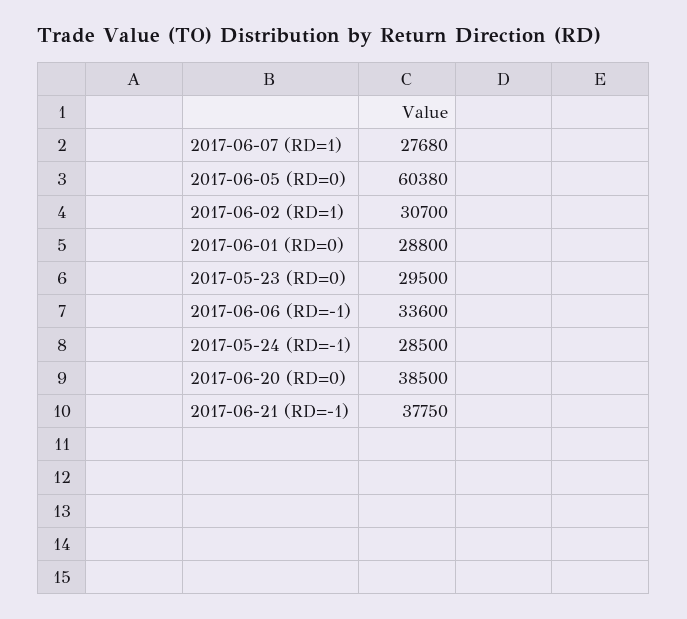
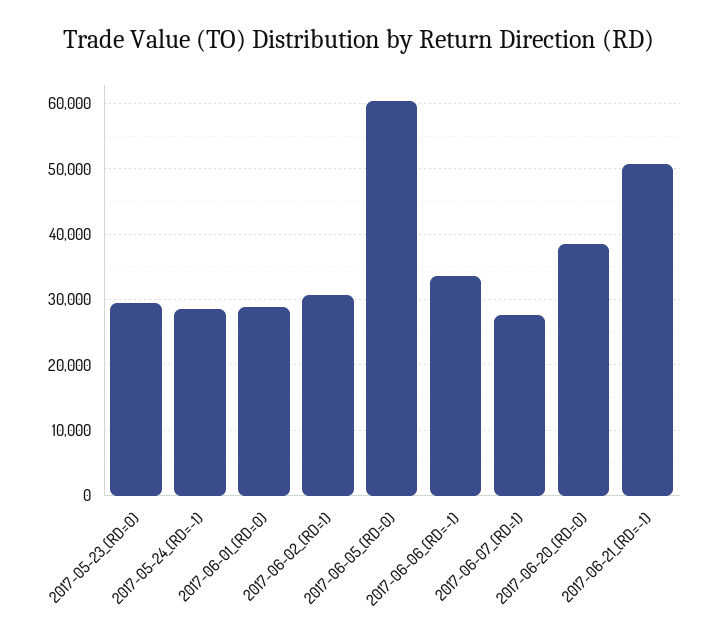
  {
    "2017-06-07 (RD=1)": 27680,
    "2017-06-05 (RD=0)": 60380,
    "2017-06-02 (RD=1)": 30700,
    "2017-06-01 (RD=0)": 28800,
    "2017-05-23 (RD=0)": 29500,
    "2017-06-06 (RD=-1)": 33600,
    "2017-05-24 (RD=-1)": 28500,
    "2017-06-20 (RD=0)": 38500,
-   "2017-06-21 (RD=-1)": 37750
+   "2017-06-21 (RD=-1)": 51000
  }

